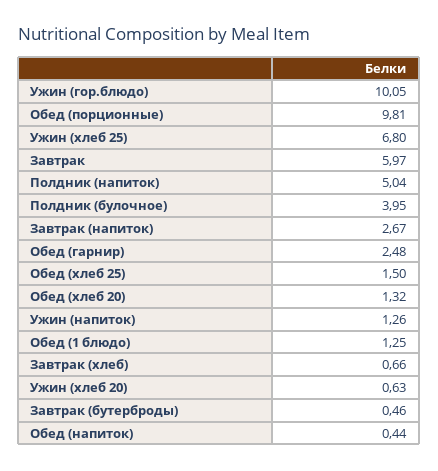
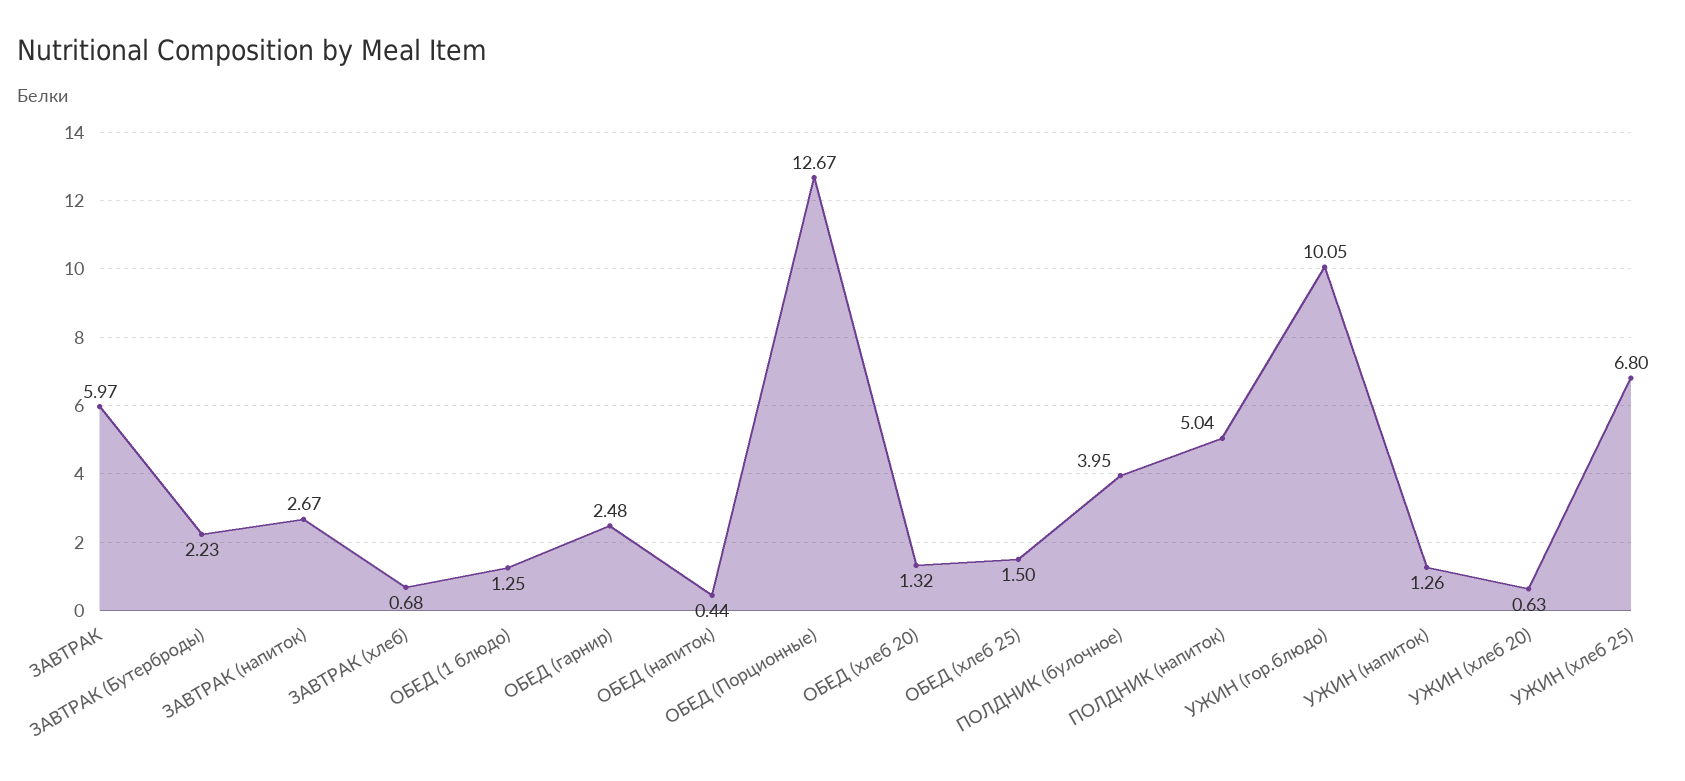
  {
    "Ужин (гор.блюдо)": 10.05,
-   "Обед (порционные)": 9.81,
+   "Обед (порционные)": 12.67,
    "Ужин (хлеб 25)": 6.8,
    "Завтрак": 5.97,
    "Полдник (напиток)": 5.04,
    "Полдник (булочное)": 3.95,
    "Завтрак (напиток)": 2.67,
    "Обед (гарнир)": 2.48,
    "Обед (хлеб 25)": 1.5,
    "Обед (хлеб 20)": 1.32,
    "Ужин (напиток)": 1.26,
    "Обед (1 блюдо)": 1.25,
-   "Завтрак (хлеб)": 0.66,
+   "Завтрак (хлеб)": 0.68,
    "Ужин (хлеб 20)": 0.63,
-   "Завтрак (бутерброды)": 0.46,
+   "Завтрак (бутерброды)": 2.23,
    "Обед (напиток)": 0.44
  }

